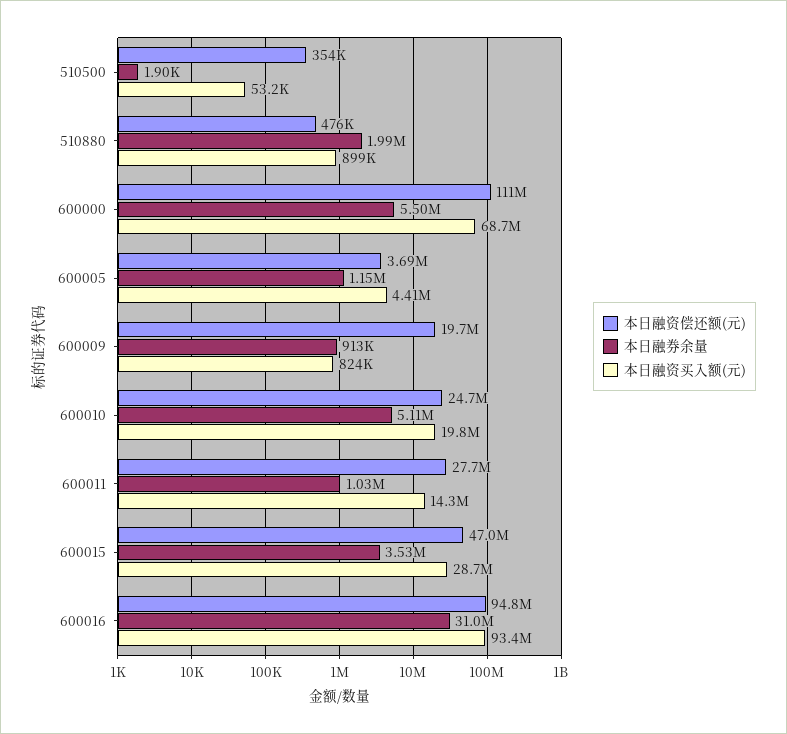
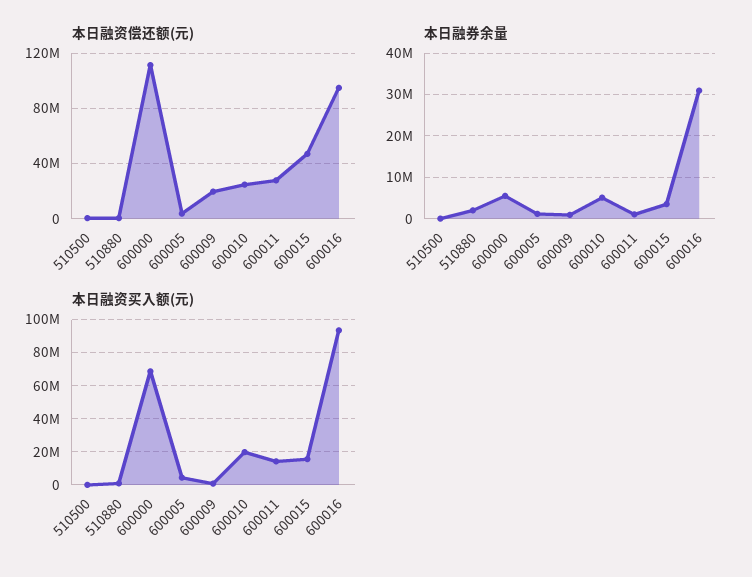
  {
    "本日融资偿还额(元)": {
      "510500": 354000,
      "510880": 476000,
      "600000": 111000000,
      "600005": 3690000,
      "600009": 19700000,
      "600010": 24700000,
      "600011": 27700000,
      "600015": 47000000,
      "600016": 94800000
    },
    "本日融券余量": {
      "510500": 1900,
      "510880": 1990000,
      "600000": 5500000,
      "600005": 1150000,
      "600009": 913000,
      "600010": 5110000,
      "600011": 1030000,
      "600015": 3530000,
      "600016": 31000000
    },
    "本日融资买入额(元)": {
      "510500": 53200,
      "510880": 899000,
      "600000": 68700000,
      "600005": 4410000,
      "600009": 824000,
      "600010": 19800000,
      "600011": 14300000,
-     "600015": 28700000,
+     "600015": 15000000,
      "600016": 93400000
    }
  }

